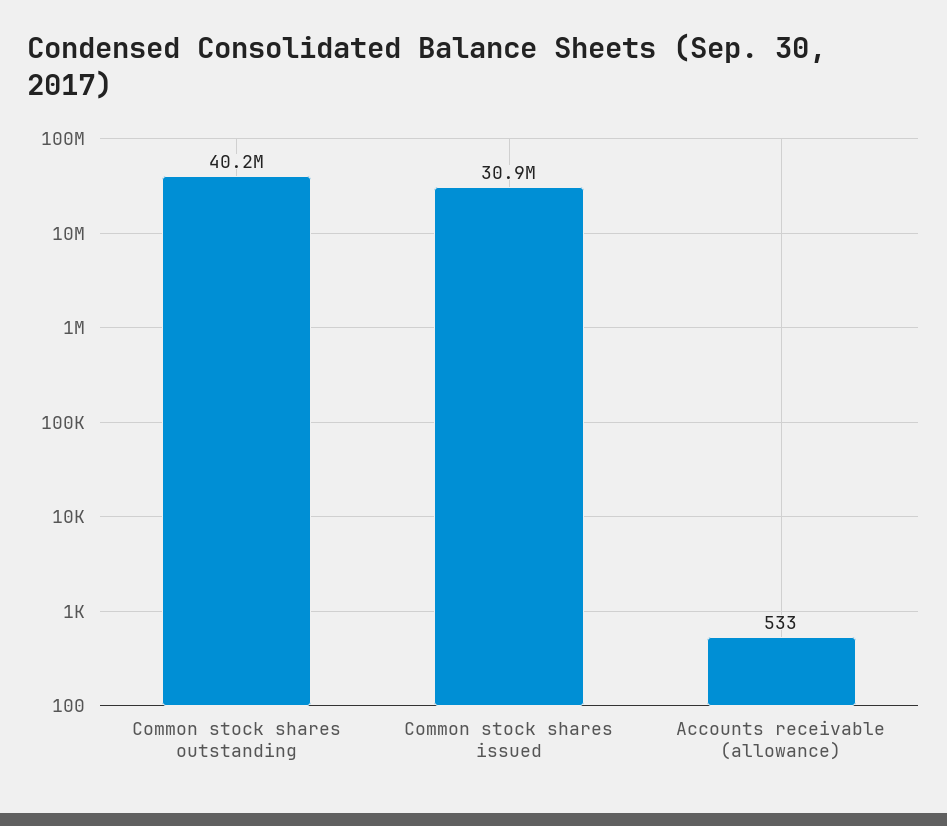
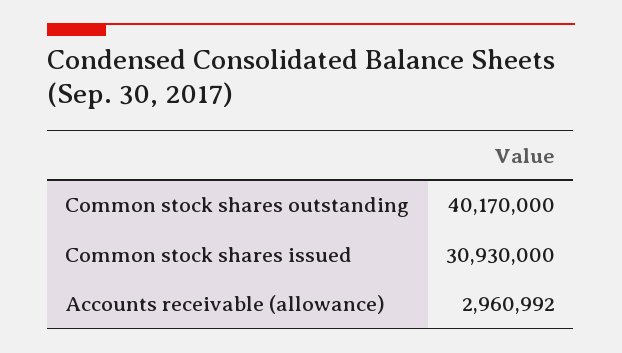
  {
    "Common stock shares outstanding": 40170000,
    "Common stock shares issued": 30930000,
-   "Accounts receivable (allowance)": 533
+   "Accounts receivable (allowance)": 2960992
  }

